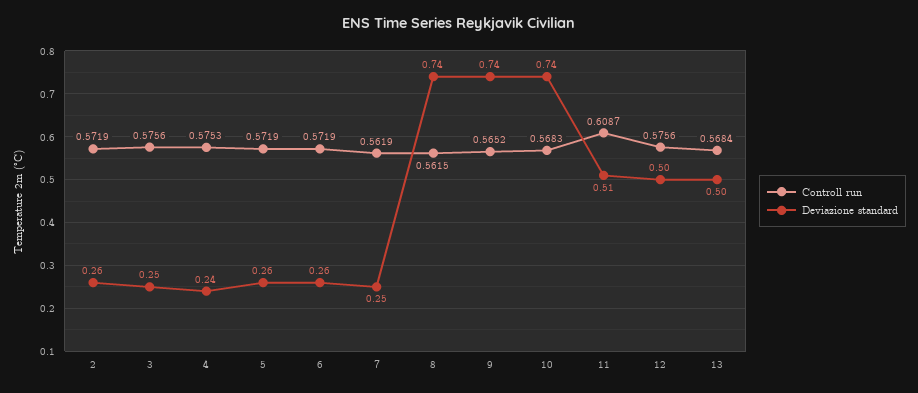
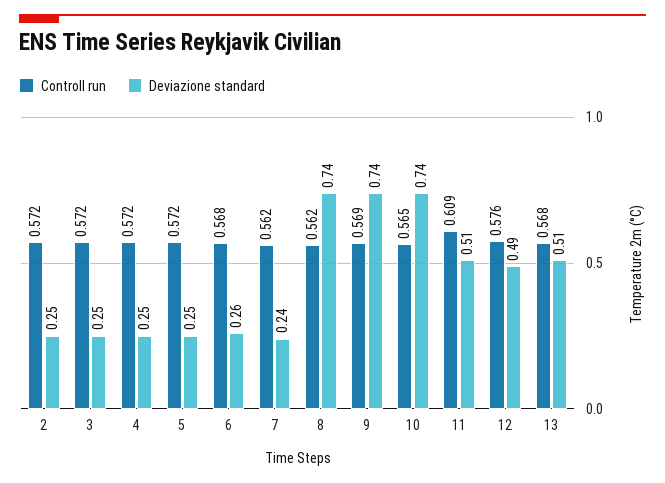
  {
    "Controll run": {
      "2": 0.5719,
-     "3": 0.5756,
+     "3": 0.572,
-     "4": 0.5753,
+     "4": 0.572,
      "5": 0.5719,
-     "6": 0.5719,
+     "6": 0.568,
      "7": 0.5619,
      "8": 0.5615,
-     "9": 0.5652,
+     "9": 0.569,
-     "10": 0.5683,
+     "10": 0.565,
      "11": 0.6087,
      "12": 0.5756,
      "13": 0.5684
    },
    "Deviazione standard": {
-     "2": 0.26,
+     "2": 0.25,
      "3": 0.25,
-     "4": 0.24,
+     "4": 0.25,
-     "5": 0.26,
+     "5": 0.25,
      "6": 0.26,
-     "7": 0.25,
+     "7": 0.24,
      "8": 0.74,
      "9": 0.74,
      "10": 0.74,
      "11": 0.51,
-     "12": 0.5,
+     "12": 0.49,
-     "13": 0.5
+     "13": 0.51
    }
  }

